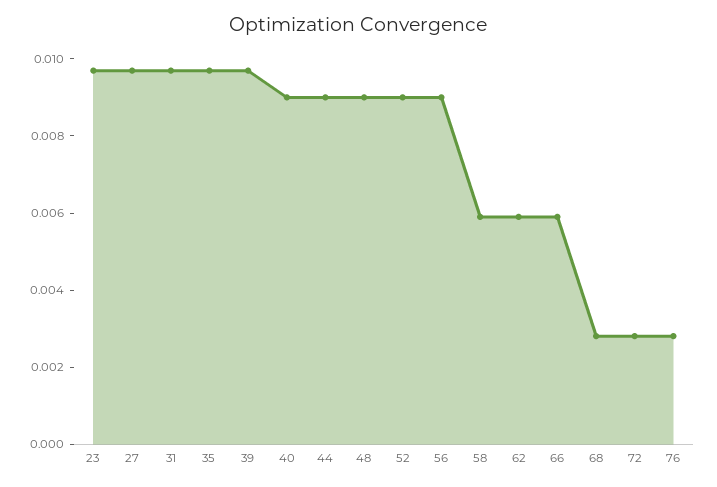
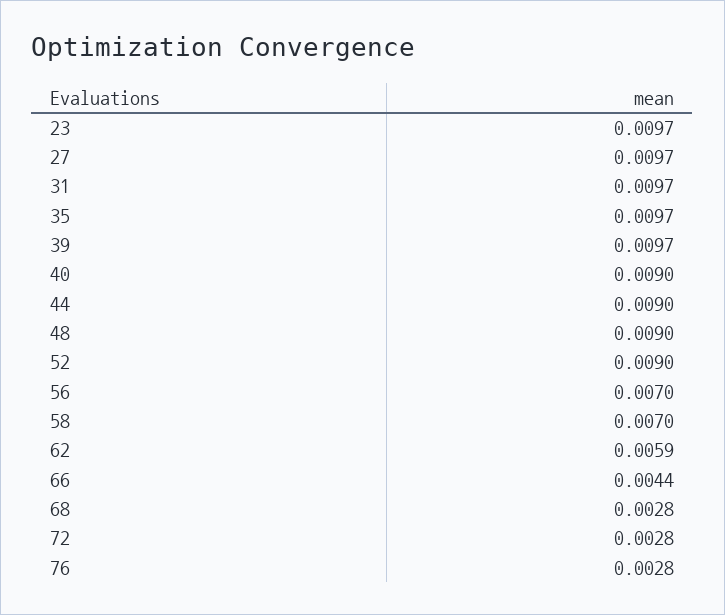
  {
    "23": 0.0097,
    "27": 0.0097,
    "31": 0.0097,
    "35": 0.0097,
    "39": 0.0097,
    "40": 0.009,
    "44": 0.009,
    "48": 0.009,
    "52": 0.009,
-   "56": 0.009,
+   "56": 0.007,
-   "58": 0.006,
+   "58": 0.007,
    "62": 0.0059,
-   "66": 0.006,
+   "66": 0.0044,
    "68": 0.0028,
    "72": 0.0028,
    "76": 0.0028
  }

